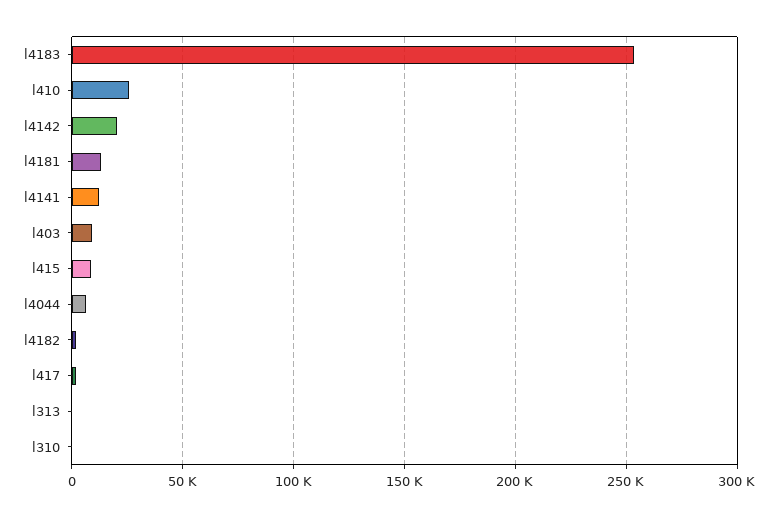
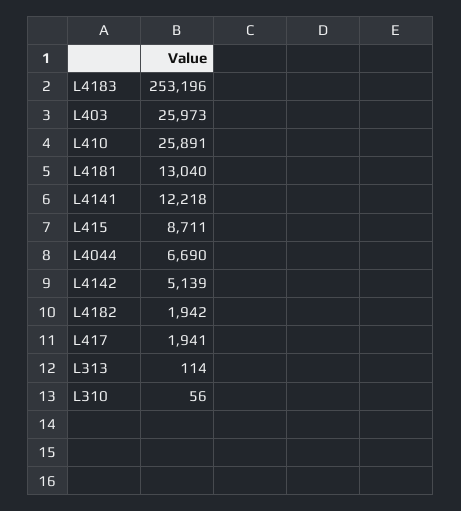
  {
    "l4183": 253196,
    "l410": 25891,
-   "l4142": 20000,
+   "l4142": 5139,
    "l4181": 13040,
    "l4141": 12218,
-   "l403": 10000,
+   "l403": 25973,
    "l415": 8711,
    "l4044": 6690,
    "l4182": 1942,
    "l417": 1941,
    "l313": 114,
    "l310": 56
  }

